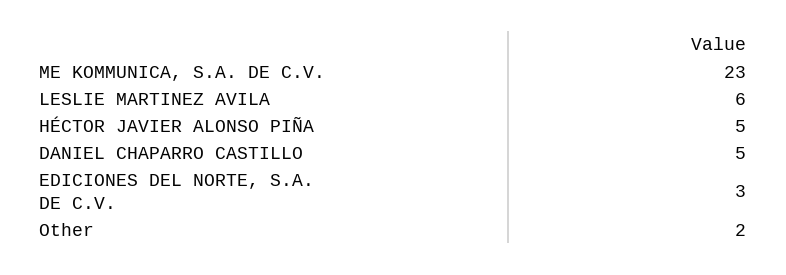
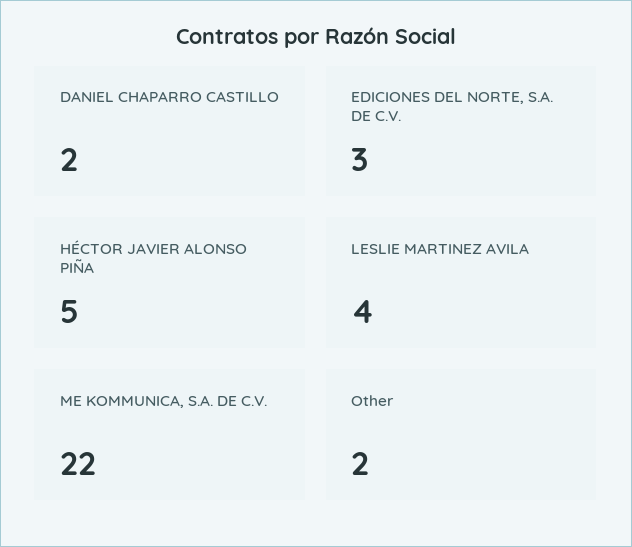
  {
-   "ME KOMMUNICA, S.A. DE C.V.": 23,
+   "ME KOMMUNICA, S.A. DE C.V.": 22,
-   "LESLIE MARTINEZ AVILA": 6,
+   "LESLIE MARTINEZ AVILA": 4,
    "HÉCTOR JAVIER ALONSO PIÑA": 5,
-   "DANIEL CHAPARRO CASTILLO": 5,
+   "DANIEL CHAPARRO CASTILLO": 2,
    "EDICIONES DEL NORTE, S.A. DE C.V.": 3,
    "Other": 2
  }

